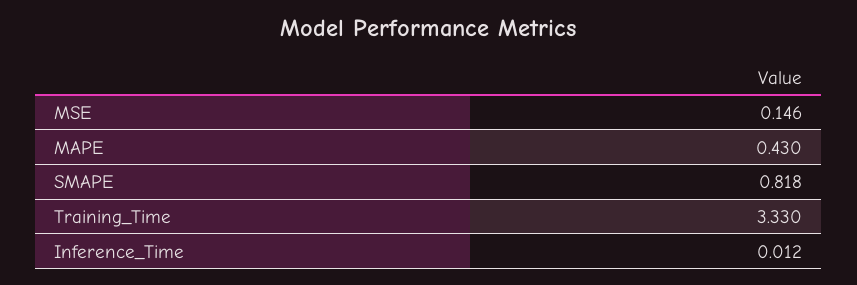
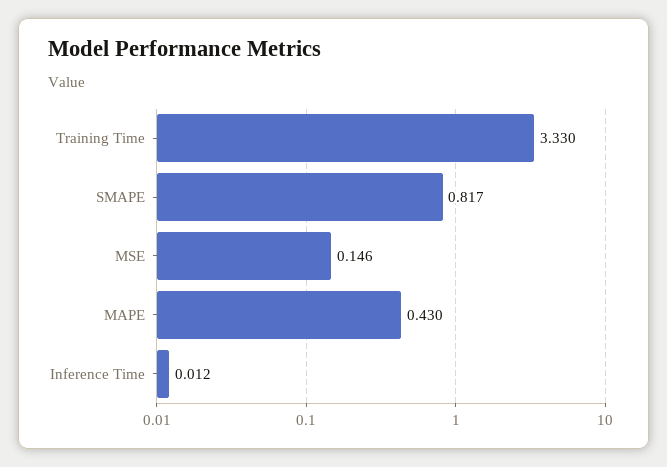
  {
    "MSE": 0.146,
    "MAPE": 0.43,
-   "SMAPE": 0.818,
+   "SMAPE": 0.817,
    "Training_Time": 3.33,
    "Inference_Time": 0.012
  }

